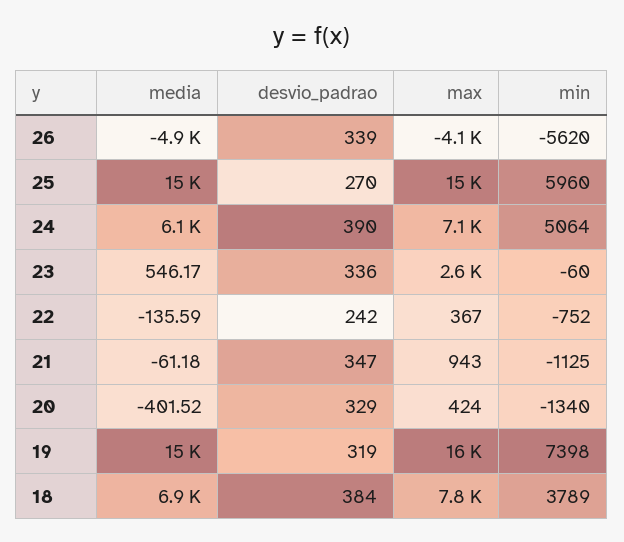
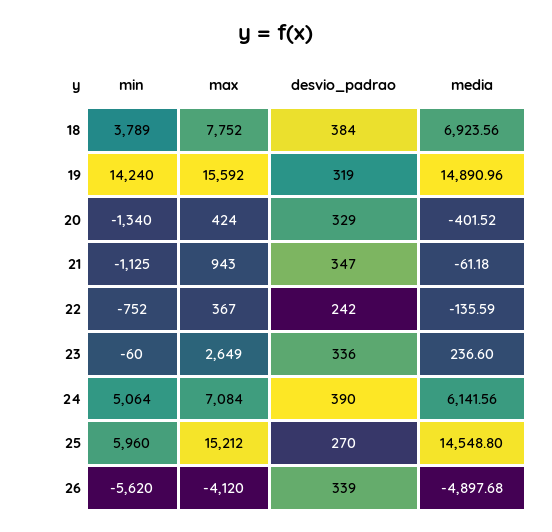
  {
    "media": {
      "26": -4897.68,
      "25": 14548.8,
      "24": 6141.56,
-     "23": 546.17,
+     "23": 236.6,
      "22": -135.59,
      "21": -61.18,
      "20": -401.52,
      "19": 14890.96,
      "18": 6923.56
    },
    "desvio_padrao": {
      "26": 339,
      "25": 270,
      "24": 390,
      "23": 336,
      "22": 242,
      "21": 347,
      "20": 329,
      "19": 319,
      "18": 384
    },
    "max": {
      "26": -4120,
      "25": 15212,
      "24": 7084,
      "23": 2649,
      "22": 367,
      "21": 943,
      "20": 424,
      "19": 15592,
      "18": 7752
    },
    "min": {
      "26": -5620,
      "25": 5960,
      "24": 5064,
      "23": -60,
      "22": -752,
      "21": -1125,
      "20": -1340,
-     "19": 7398,
+     "19": 14240,
      "18": 3789
    }
  }

